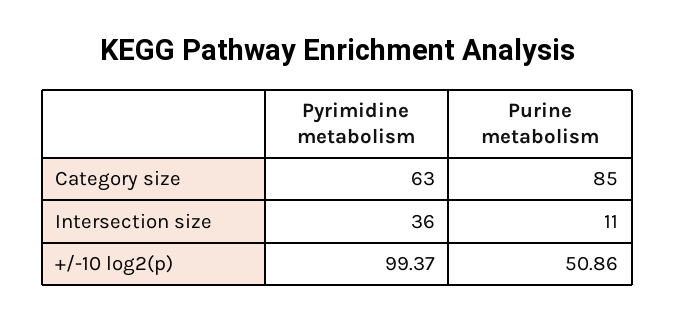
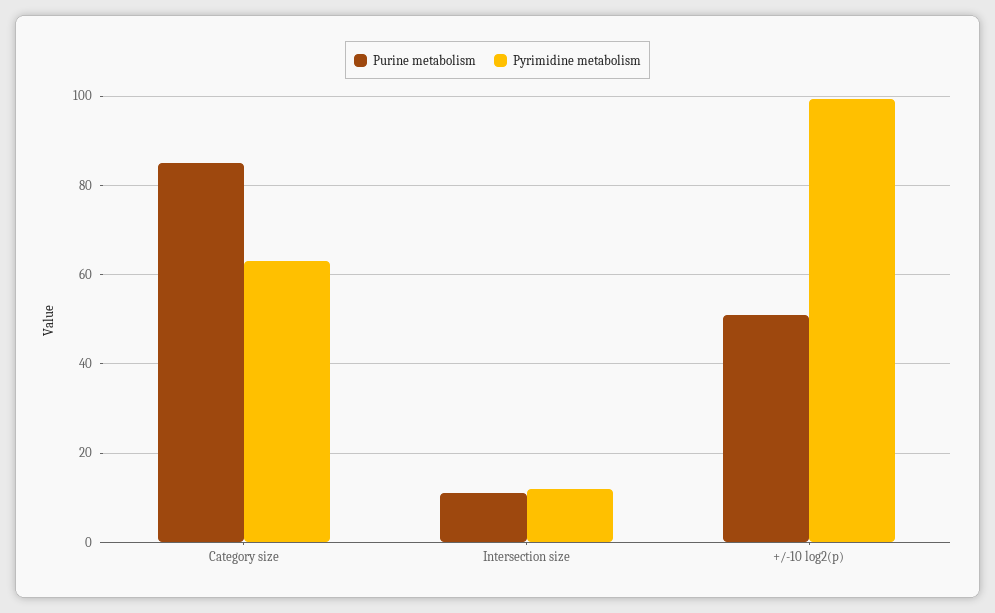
  {
    "Pyrimidine metabolism": {
      "Category size": 63,
-     "Intersection size": 36,
+     "Intersection size": 12,
      "+/-10 log2(p)": 99.37
    },
    "Purine metabolism": {
      "Category size": 85,
      "Intersection size": 11,
      "+/-10 log2(p)": 50.86
    }
  }

